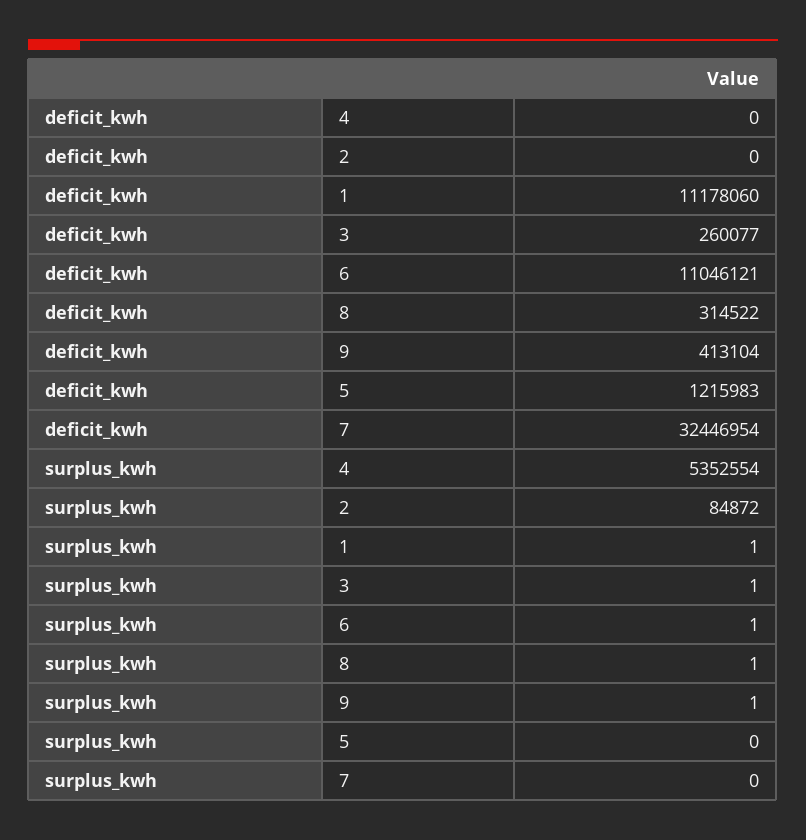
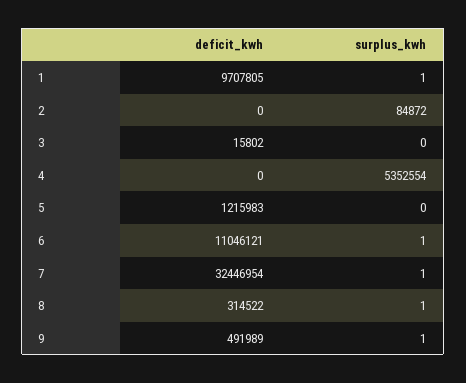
  {
    "deficit_kwh": {
      "4": 0,
      "2": 0,
-     "1": 11178060,
+     "1": 9707805,
-     "3": 260077,
+     "3": 15802,
      "6": 11046121,
      "8": 314522,
-     "9": 413104,
+     "9": 491989,
      "5": 1215983,
      "7": 32446954
    },
    "surplus_kwh": {
      "4": 5352554,
      "2": 84872,
      "1": 1,
-     "3": 1,
+     "3": 0,
      "6": 1,
      "8": 1,
      "9": 1,
      "5": 0,
-     "7": 0
+     "7": 1
    }
  }

